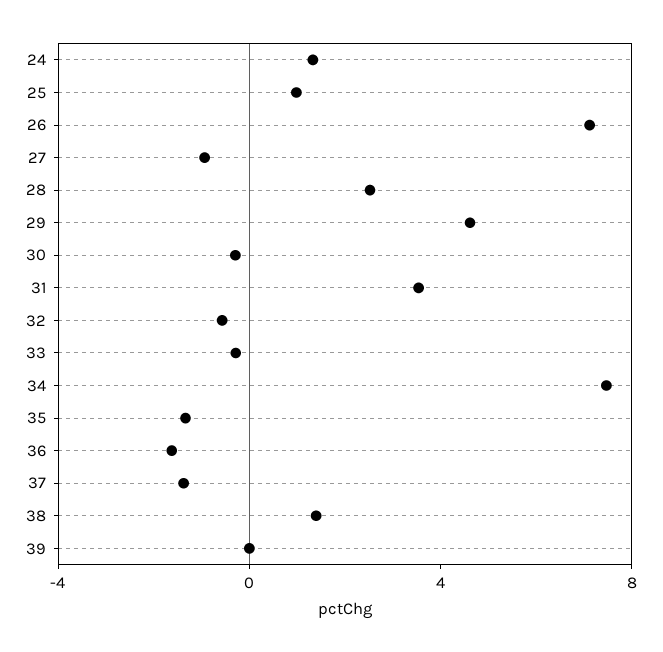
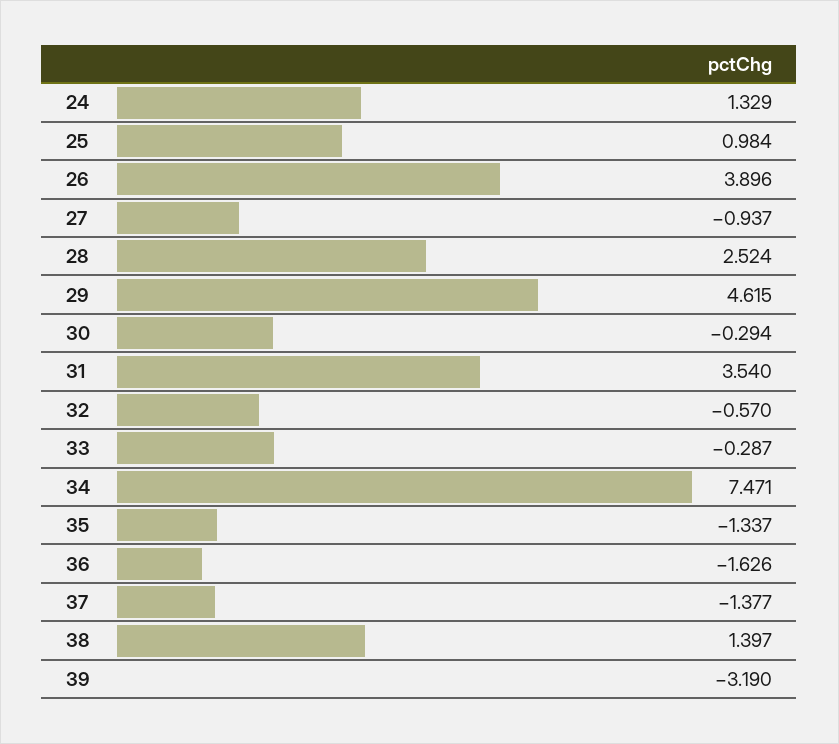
  {
    "24": 1.329,
    "25": 0.984,
-   "26": 7,
+   "26": 3.896,
    "27": -0.937,
    "28": 2.524,
    "29": 4.615,
    "30": -0.294,
    "31": 3.54,
    "32": -0.57,
    "33": -0.287,
    "34": 7.471,
    "35": -1.337,
    "36": -1.626,
    "37": -1.377,
    "38": 1.397,
-   "39": 0
+   "39": -3.19
  }

